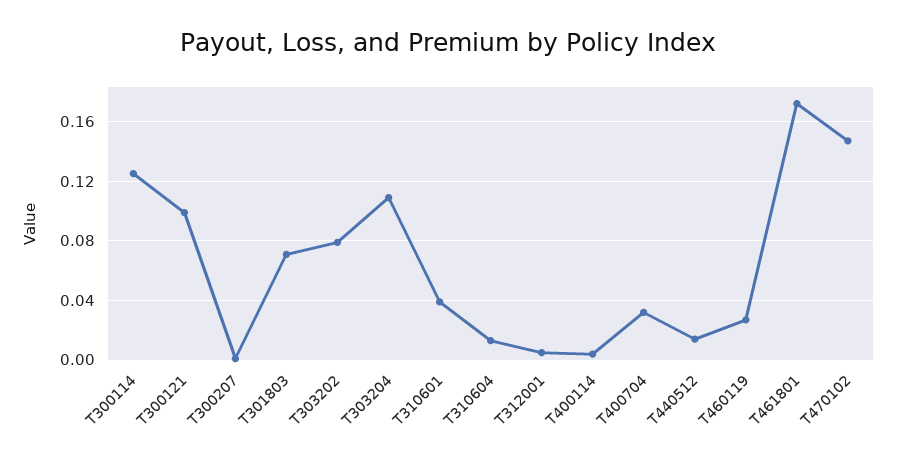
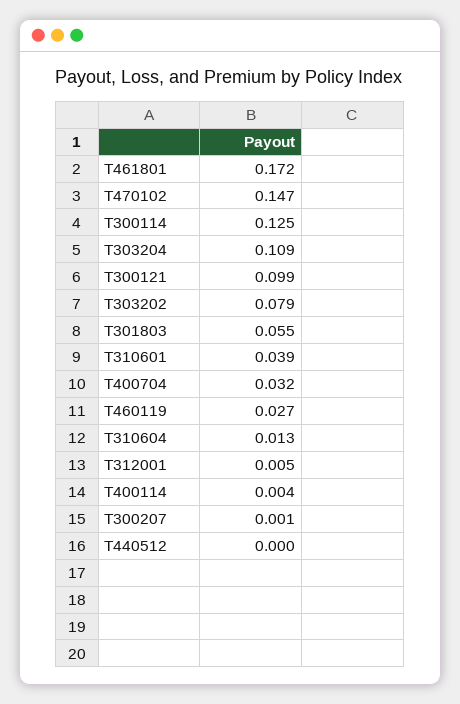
  {
    "T300114": 0.125,
    "T300121": 0.099,
    "T300207": 0.001,
-   "T301803": 0.07,
+   "T301803": 0.055,
    "T303202": 0.079,
    "T303204": 0.109,
    "T310601": 0.039,
    "T310604": 0.013,
    "T312001": 0.005,
    "T400114": 0.004,
    "T400704": 0.032,
-   "T440512": 0.015,
+   "T440512": 0,
    "T460119": 0.027,
    "T461801": 0.172,
    "T470102": 0.147
  }

